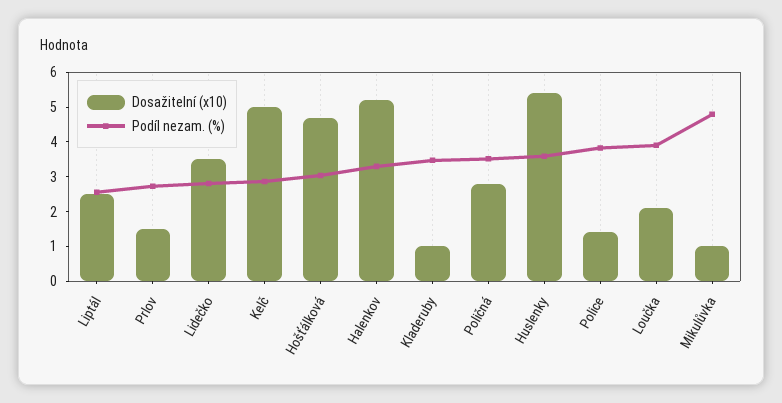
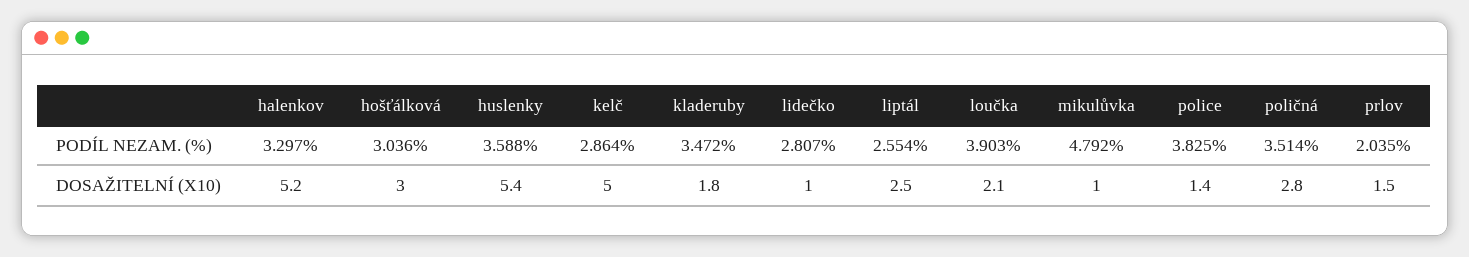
  {
    "Dosažitelní (x10)": {
      "Liptál": 2.5,
      "Prlov": 1.5,
-     "Lidečko": 3.5,
+     "Lidečko": 1,
      "Kelč": 5,
-     "Hošťálková": 4.75,
+     "Hošťálková": 3,
      "Halenkov": 5.2,
-     "Kladeruby": 1,
+     "Kladeruby": 1.8,
      "Poličná": 2.8,
      "Huslenky": 5.4,
      "Police": 1.4,
      "Loučka": 2.1,
      "Mikulůvka": 1
    },
    "Podíl nezam. (%)": {
      "Liptál": 2.554,
-     "Prlov": 2.75,
+     "Prlov": 2.035,
      "Lidečko": 2.807,
      "Kelč": 2.864,
      "Hošťálková": 3.036,
      "Halenkov": 3.297,
      "Kladeruby": 3.472,
      "Poličná": 3.514,
      "Huslenky": 3.588,
      "Police": 3.825,
      "Loučka": 3.903,
      "Mikulůvka": 4.792
    }
  }

